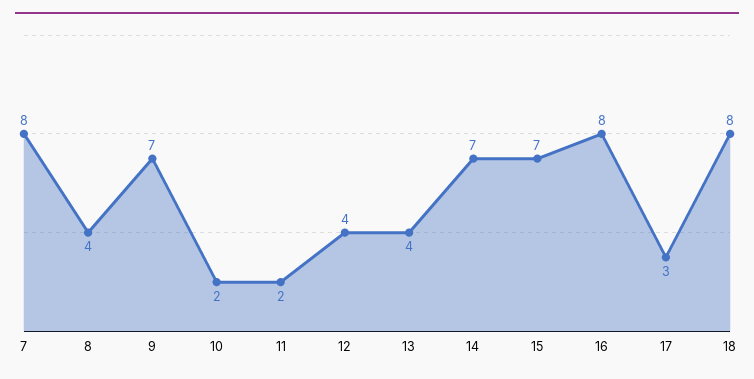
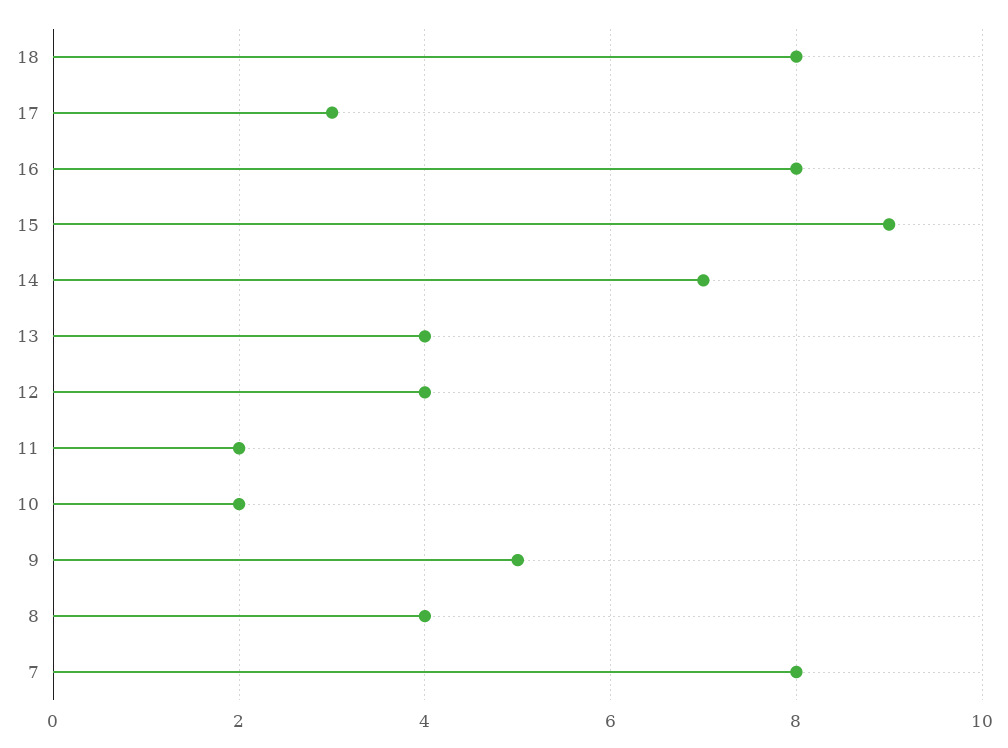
  {
    "7": 8,
    "8": 4,
-   "9": 7,
+   "9": 5,
    "10": 2,
    "11": 2,
    "12": 4,
    "13": 4,
    "14": 7,
-   "15": 7,
+   "15": 9,
    "16": 8,
    "17": 3,
    "18": 8
  }

